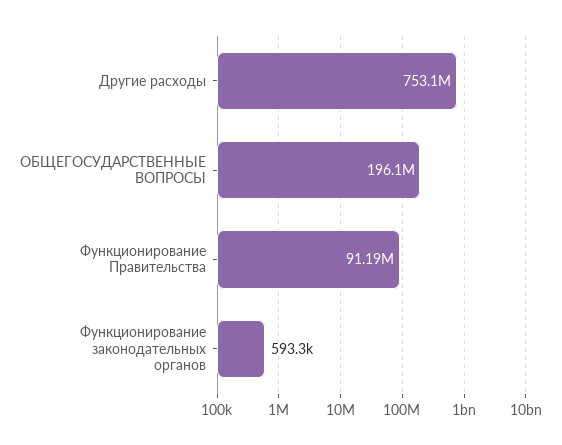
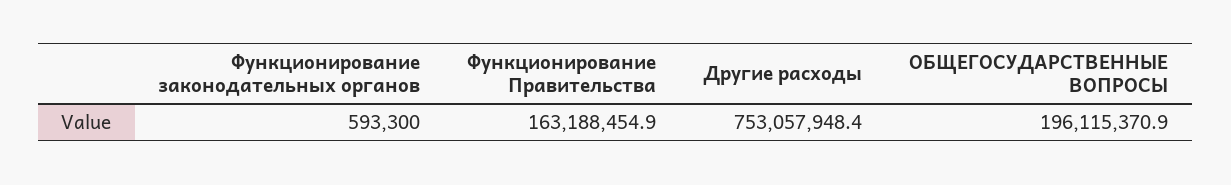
  {
    "Другие расходы": 753057948.4,
    "ОБЩЕГОСУДАРСТВЕННЫЕ ВОПРОСЫ": 196115370.9,
-   "Функционирование Правительства": 91190000,
+   "Функционирование Правительства": 163188454.9,
    "Функционирование законодательных органов": 593300
  }

